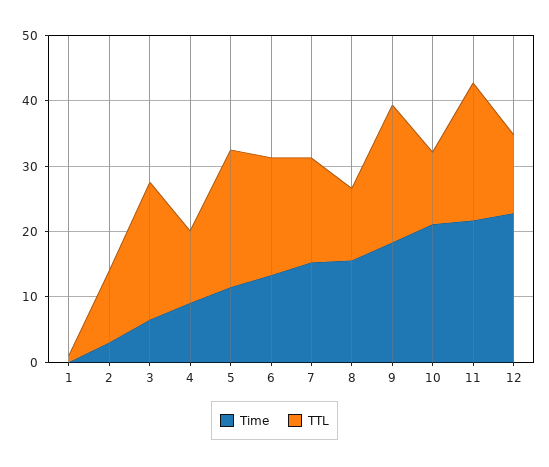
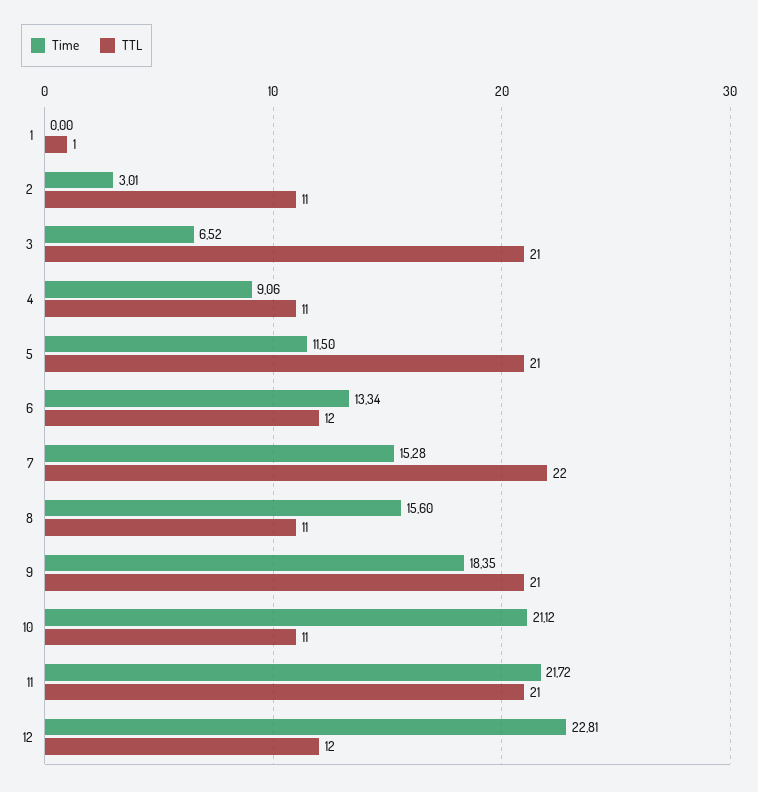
  {
    "Time": {
      "1": 0,
      "2": 3.01,
      "3": 6.52,
      "4": 9.06,
      "5": 11.5,
      "6": 13.34,
      "7": 15.28,
      "8": 15.6,
      "9": 18.35,
      "10": 21.12,
      "11": 21.72,
      "12": 22.81
    },
    "TTL": {
      "1": 1,
      "2": 11,
      "3": 21,
      "4": 11,
      "5": 21,
-     "6": 18,
+     "6": 12,
-     "7": 16,
+     "7": 22,
      "8": 11,
      "9": 21,
      "10": 11,
      "11": 21,
      "12": 12
    }
  }

